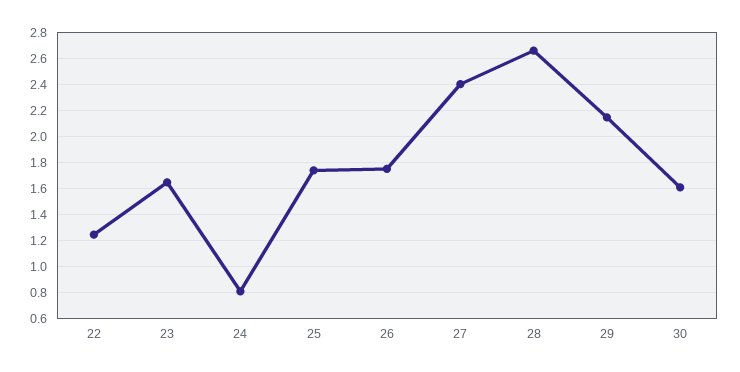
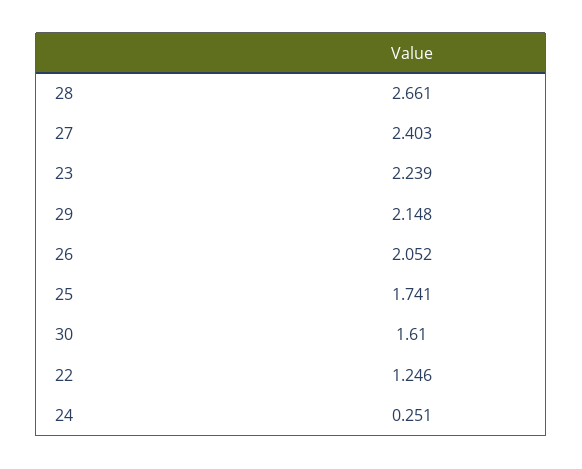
  {
    "22": 1.246,
-   "23": 1.65,
+   "23": 2.239,
-   "24": 0.8,
+   "24": 0.251,
    "25": 1.741,
-   "26": 1.75,
+   "26": 2.052,
    "27": 2.403,
    "28": 2.661,
    "29": 2.148,
    "30": 1.61
  }

